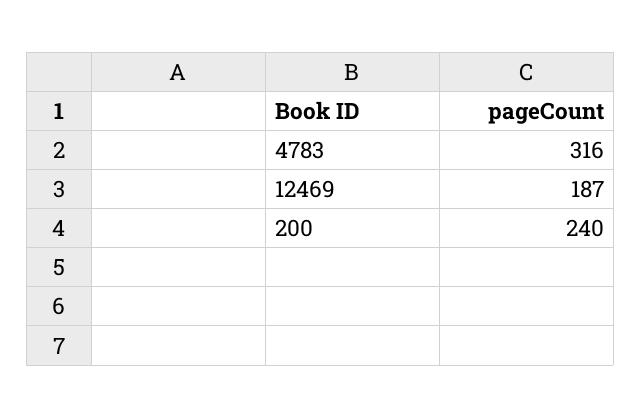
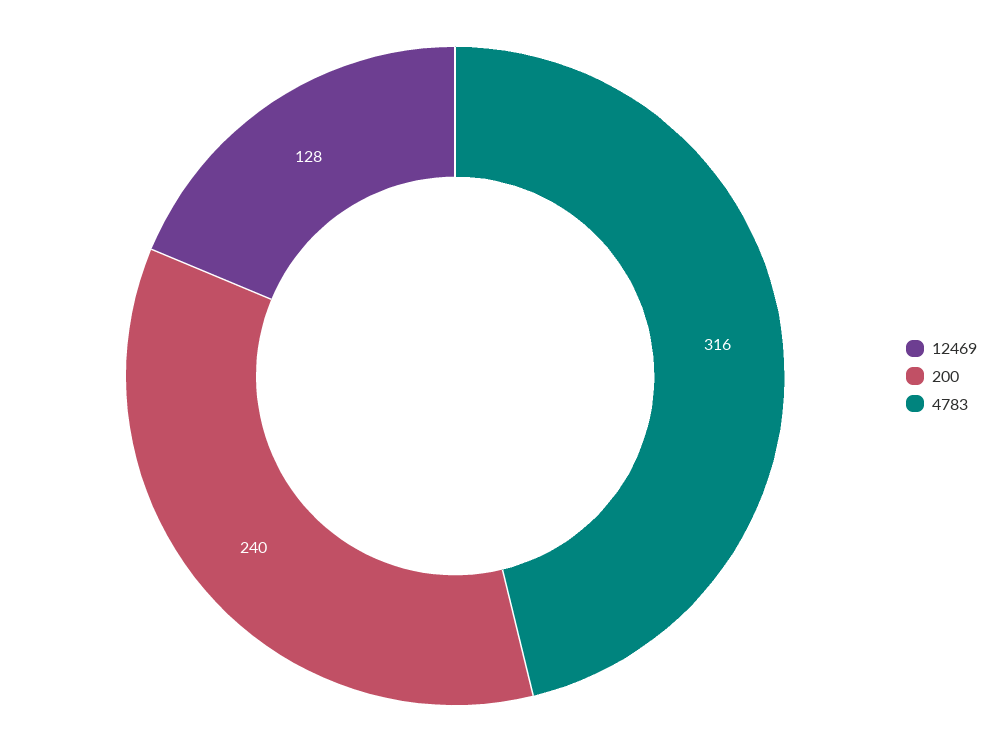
  {
    "4783": 316,
-   "12469": 187,
+   "12469": 128,
    "200": 240
  }

